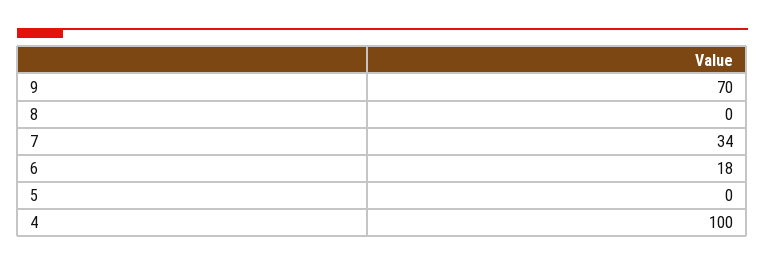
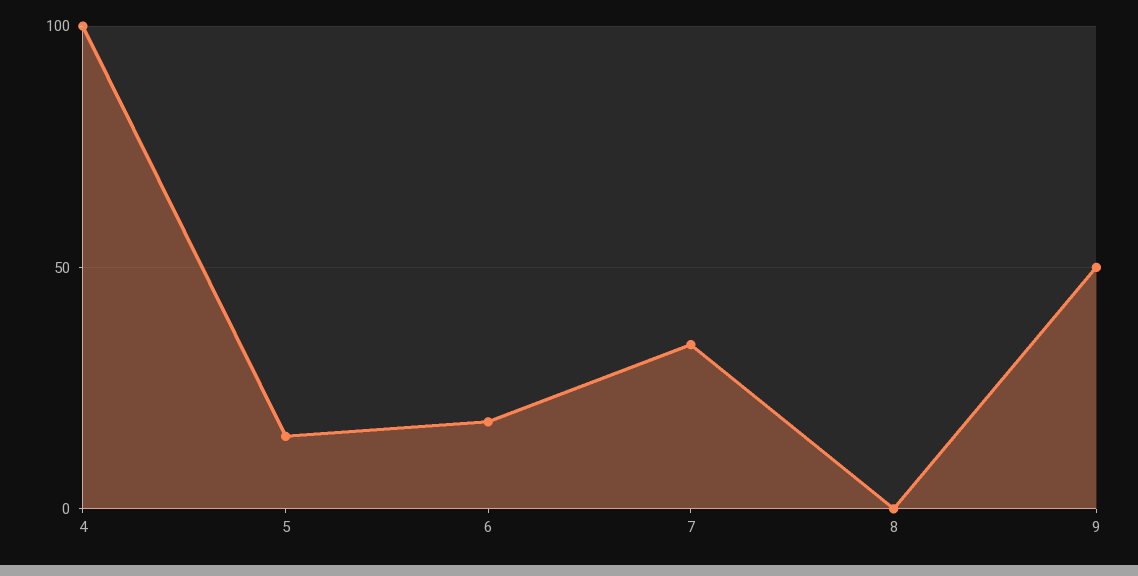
  {
-   "9": 70,
+   "9": 50,
    "8": 0,
    "7": 34,
    "6": 18,
-   "5": 0,
+   "5": 15,
    "4": 100
  }

